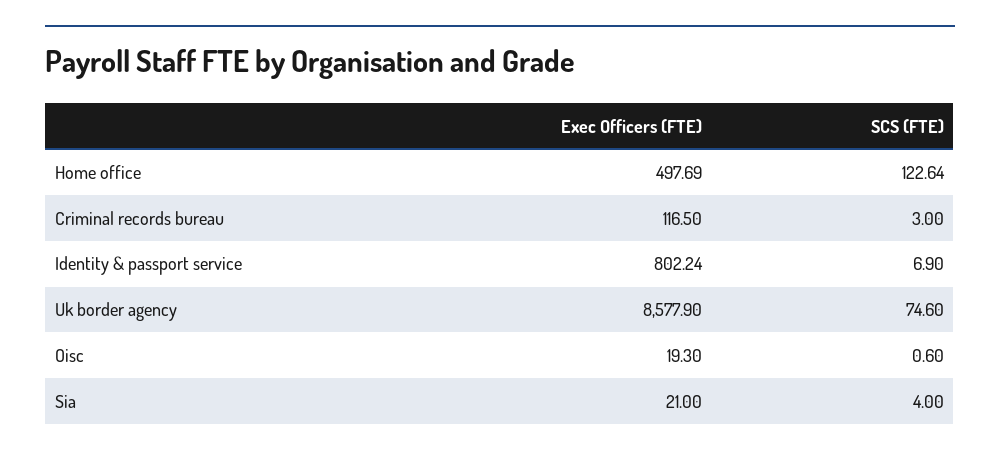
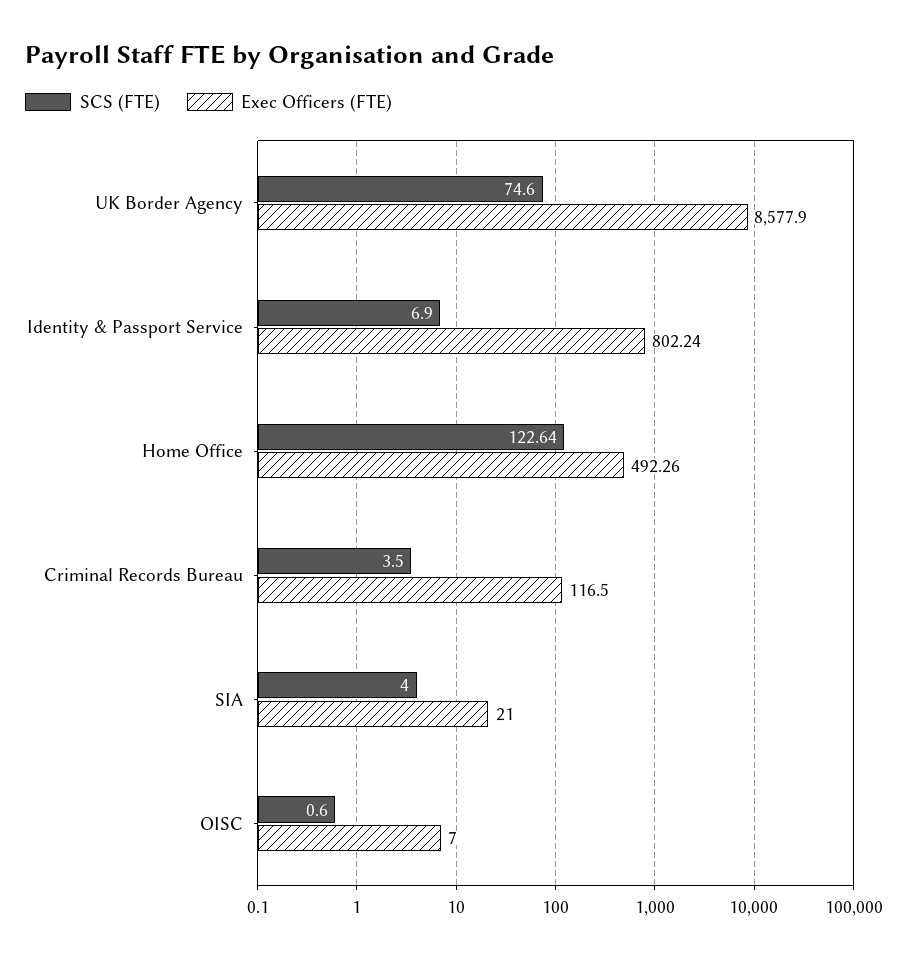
  {
    "Exec Officers (FTE)": {
-     "Home office": 497.69,
+     "Home office": 492.26,
      "Criminal records bureau": 116.5,
      "Identity & passport service": 802.24,
      "Uk border agency": 8577.9,
-     "Oisc": 19.3,
+     "Oisc": 7,
      "Sia": 21
    },
    "SCS (FTE)": {
      "Home office": 122.64,
-     "Criminal records bureau": 3,
+     "Criminal records bureau": 3.5,
      "Identity & passport service": 6.9,
      "Uk border agency": 74.6,
      "Oisc": 0.6,
      "Sia": 4
    }
  }

